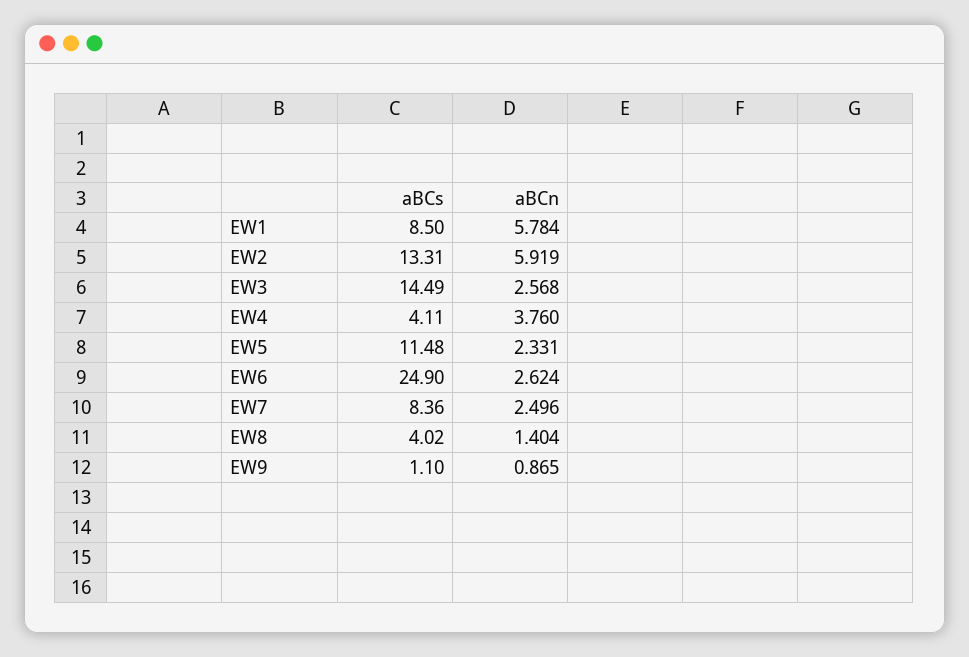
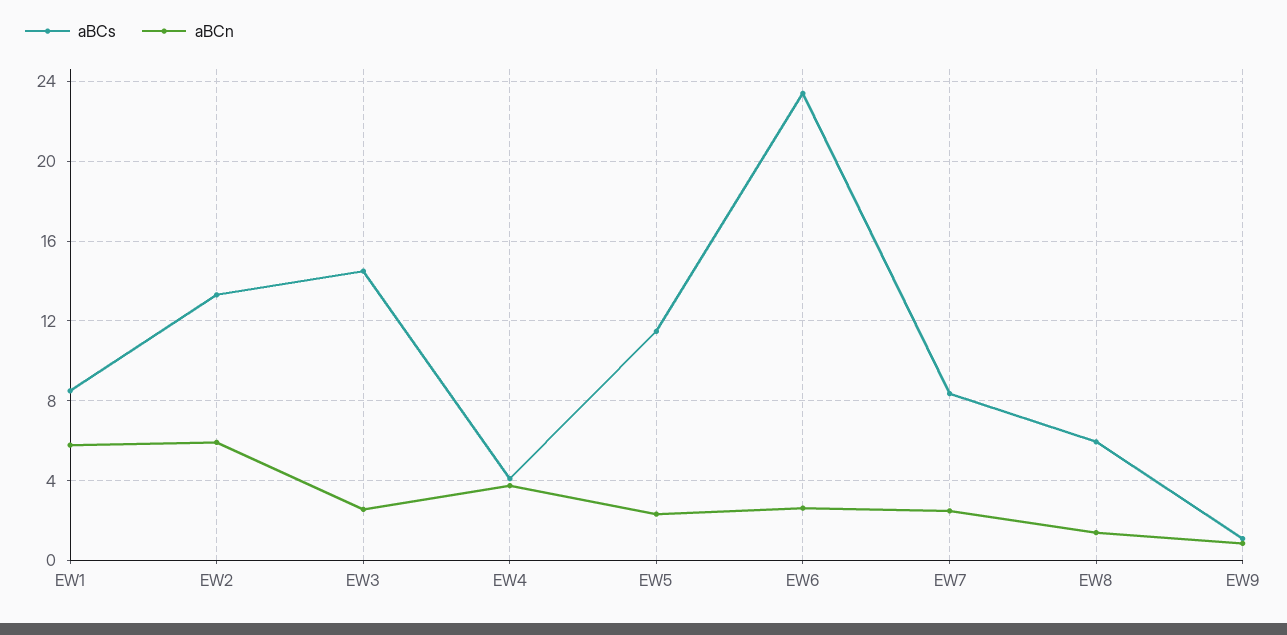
  {
    "aBCs": {
      "EW1": 8.5,
      "EW2": 13.31,
      "EW3": 14.49,
      "EW4": 4.11,
      "EW5": 11.48,
-     "EW6": 24.9,
+     "EW6": 23.5,
      "EW7": 8.36,
-     "EW8": 4.02,
+     "EW8": 6,
      "EW9": 1.1
    },
    "aBCn": {
      "EW1": 5.784,
      "EW2": 5.919,
      "EW3": 2.568,
      "EW4": 3.76,
      "EW5": 2.331,
      "EW6": 2.624,
      "EW7": 2.496,
      "EW8": 1.404,
      "EW9": 0.865
    }
  }

